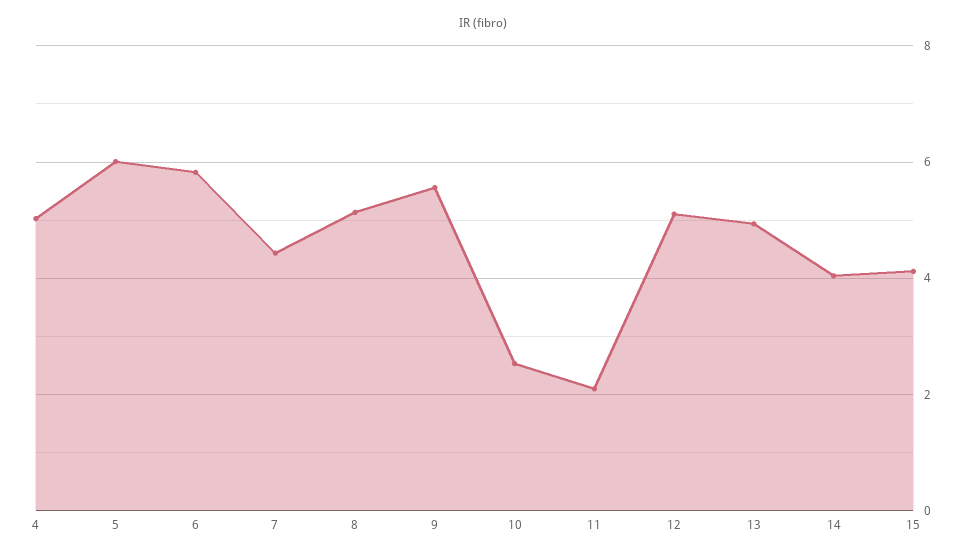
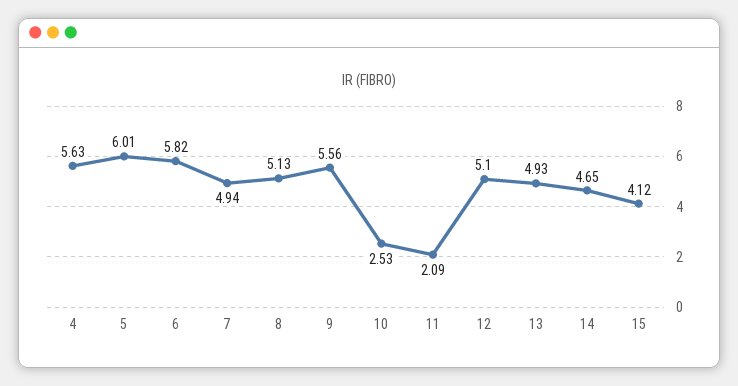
  {
-   "4": 5,
+   "4": 5.63,
    "5": 6.01,
    "6": 5.82,
-   "7": 4.4,
+   "7": 4.94,
    "8": 5.13,
    "9": 5.56,
    "10": 2.53,
    "11": 2.09,
    "12": 5.1,
    "13": 4.93,
-   "14": 4,
+   "14": 4.65,
    "15": 4.12
  }

